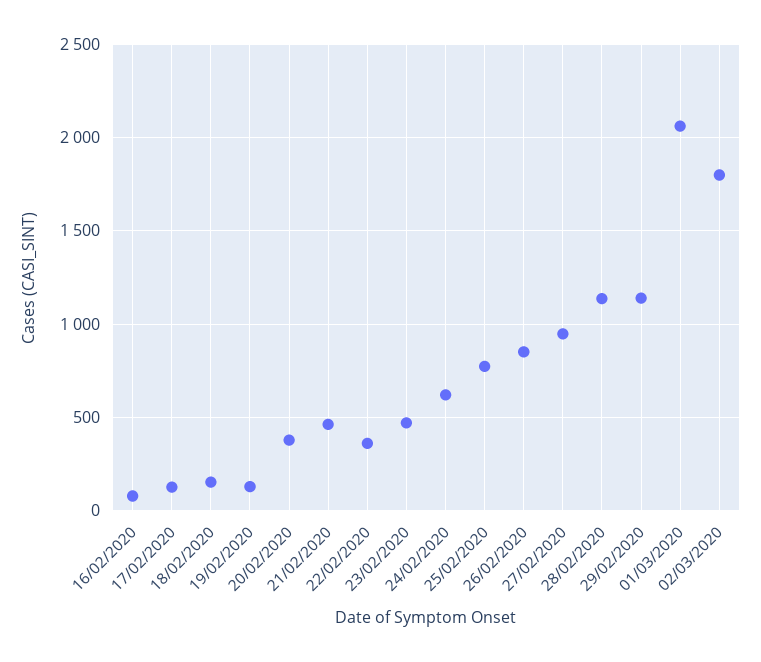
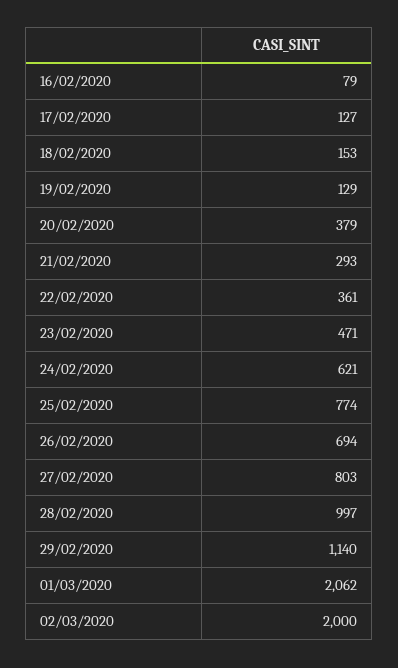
  {
    "16/02/2020": 79,
    "17/02/2020": 127,
    "18/02/2020": 153,
    "19/02/2020": 129,
    "20/02/2020": 379,
-   "21/02/2020": 450,
+   "21/02/2020": 293,
    "22/02/2020": 361,
    "23/02/2020": 471,
    "24/02/2020": 621,
    "25/02/2020": 774,
-   "26/02/2020": 850,
+   "26/02/2020": 694,
-   "27/02/2020": 950,
+   "27/02/2020": 803,
-   "28/02/2020": 1150,
+   "28/02/2020": 997,
    "29/02/2020": 1140,
    "01/03/2020": 2062,
-   "02/03/2020": 1800
+   "02/03/2020": 2000
  }

